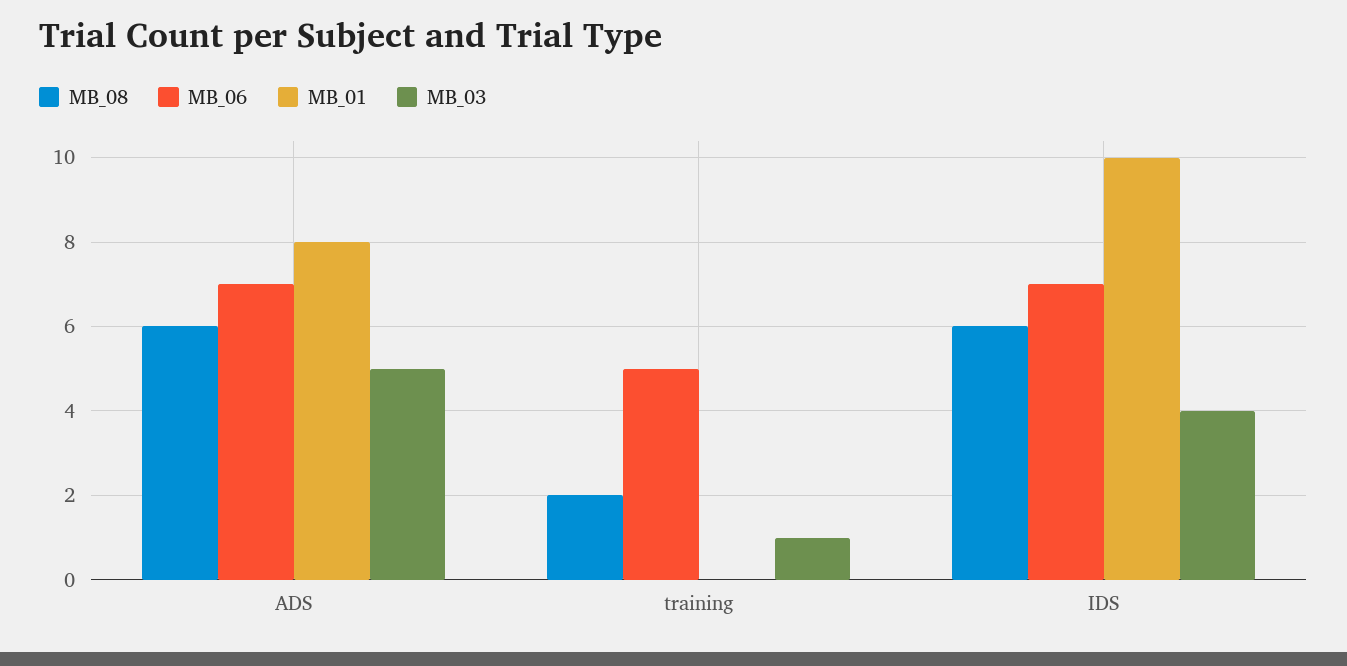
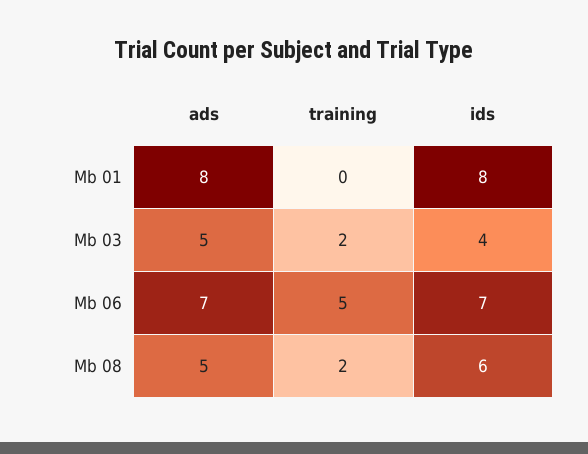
  {
    "MB_08": {
-     "ADS": 6,
+     "ADS": 5,
      "training": 2,
      "IDS": 6
    },
    "MB_06": {
      "ADS": 7,
      "training": 5,
      "IDS": 7
    },
    "MB_01": {
      "ADS": 8,
      "training": 0,
-     "IDS": 10
+     "IDS": 8
    },
    "MB_03": {
      "ADS": 5,
-     "training": 1,
+     "training": 2,
      "IDS": 4
    }
  }

